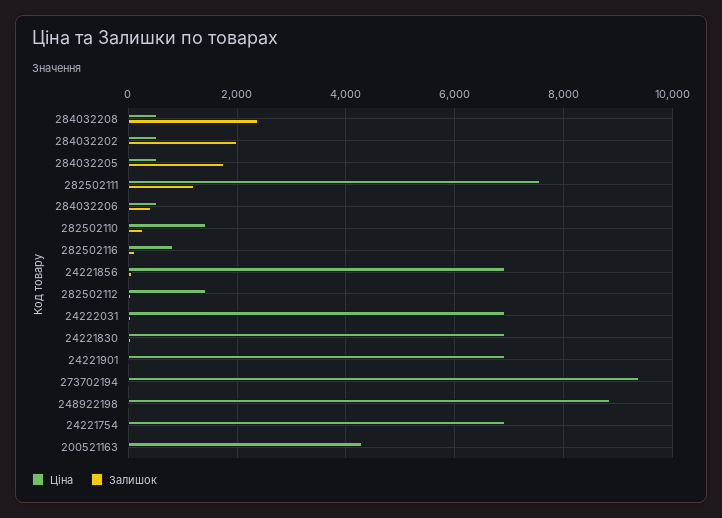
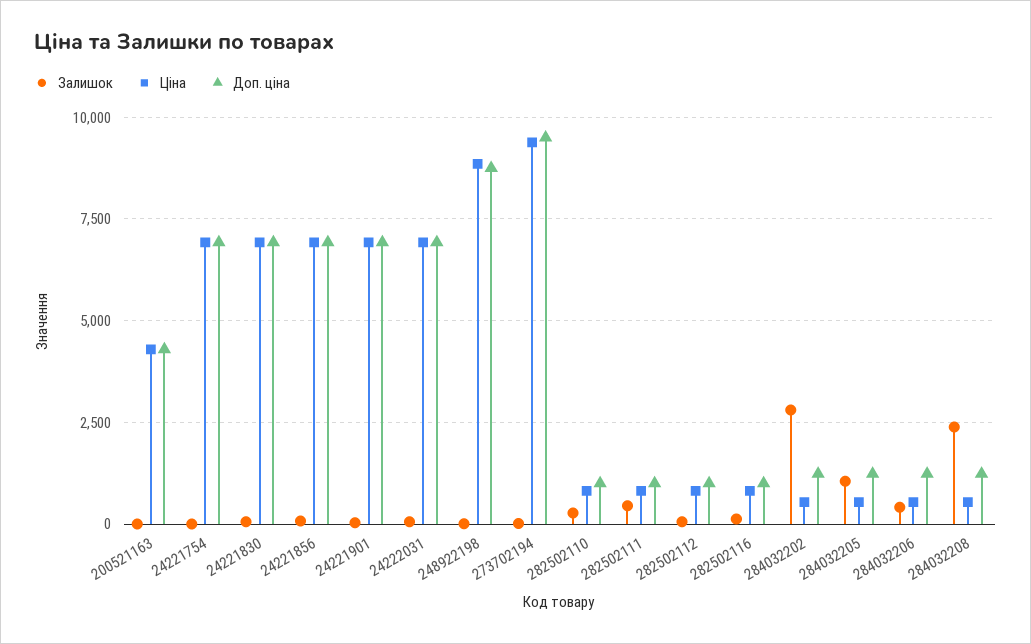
  {
    "Ціна": {
      "284032208": 600,
      "284032202": 600,
      "284032205": 600,
-     "282502111": 7600,
+     "282502111": 750,
      "284032206": 600,
-     "282502110": 1400,
+     "282502110": 750,
      "282502116": 800,
      "24221856": 7000,
-     "282502112": 1400,
+     "282502112": 750,
      "24222031": 7000,
      "24221830": 7000,
      "24221901": 7000,
      "273702194": 9400,
      "248922198": 8800,
      "24221754": 7000,
      "200521163": 4200
    },
    "Залишок": {
      "284032208": 2400,
-     "284032202": 2000,
+     "284032202": 2750,
-     "284032205": 1800,
+     "284032205": 1000,
-     "282502111": 1200,
+     "282502111": 500,
      "284032206": 400,
      "282502110": 200,
      "282502116": 200,
      "24221856": 0,
      "282502112": 0,
      "24222031": 0,
      "24221830": 0,
      "24221901": 0,
      "273702194": 0,
      "248922198": 0,
      "24221754": 0,
      "200521163": 0
-   }
+   },
+   "Доп. ціна": {
+     "200521163": 4250,
+     "24221754": 7000,
+     "24221830": 7000,
+     "24221856": 7000,
+     "24221901": 7000,
+     "24222031": 7000,
+     "248922198": 8750,
+     "273702194": 9500,
+     "282502110": 1000,
+     "282502111": 1000,
+     "282502112": 1000,
+     "282502116": 1000,
+     "284032202": 1250,
+     "284032205": 1250,
+     "284032206": 1250,
+     "284032208": 1250
+   }
  }

